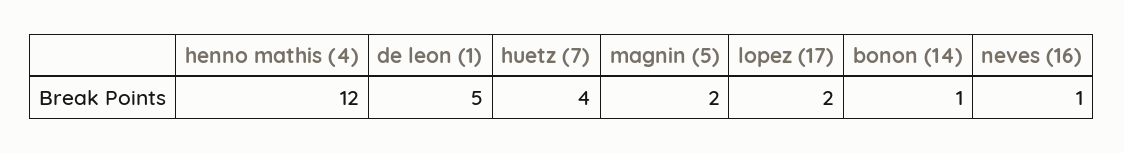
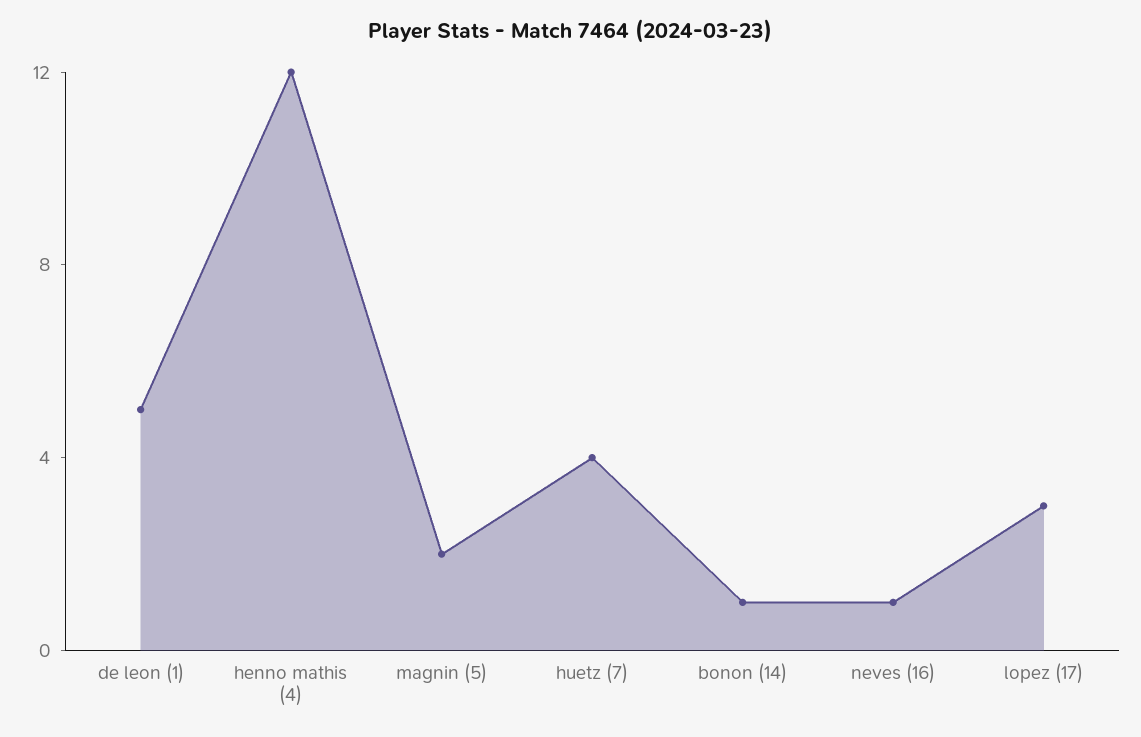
  {
    "henno mathis (4)": 12,
    "de leon (1)": 5,
    "huetz (7)": 4,
    "magnin (5)": 2,
-   "lopez (17)": 2,
+   "lopez (17)": 3,
    "bonon (14)": 1,
    "neves (16)": 1
  }

